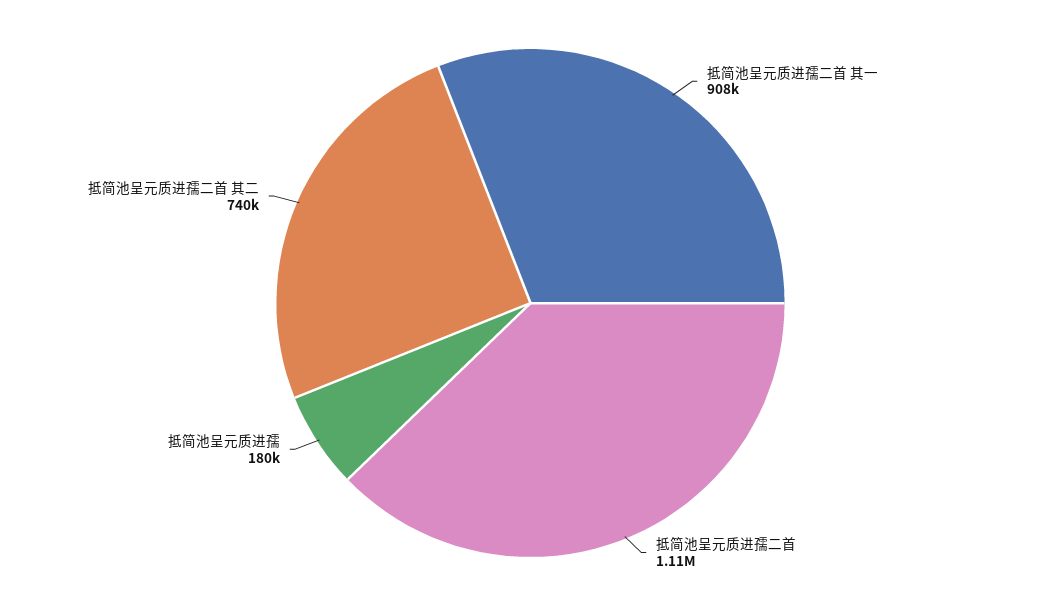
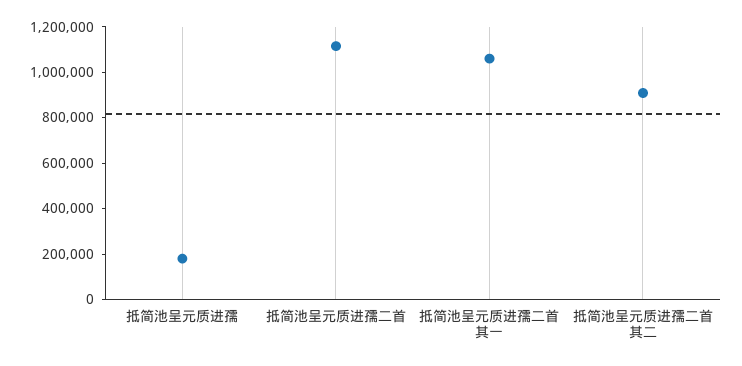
  {
-   "抵简池呈元质进孺二首 其一": 908000,
+   "抵简池呈元质进孺二首 其一": 1050000,
    "抵简池呈元质进孺二首": 1110000,
    "抵简池呈元质进孺": 180000,
-   "抵简池呈元质进孺二首 其二": 740000
+   "抵简池呈元质进孺二首 其二": 900000
  }

